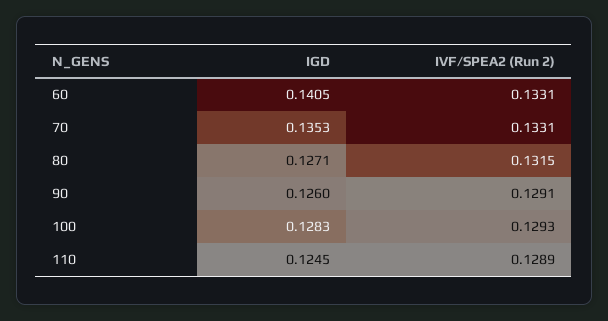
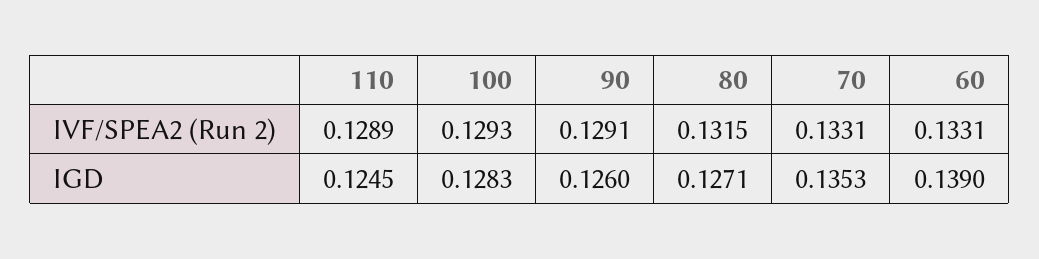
  {
    "IGD": {
-     "60": 0.1405,
+     "60": 0.139,
      "70": 0.1353,
      "80": 0.1271,
      "90": 0.126,
      "100": 0.1283,
      "110": 0.1245
    },
    "IVF/SPEA2 (Run 2)": {
      "60": 0.1331,
      "70": 0.1331,
      "80": 0.1315,
      "90": 0.1291,
      "100": 0.1293,
      "110": 0.1289
    }
  }

